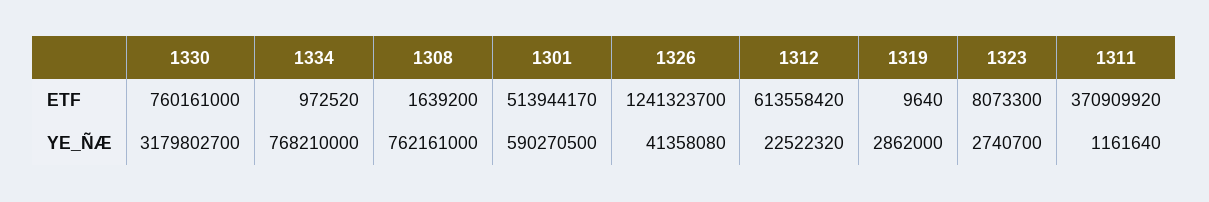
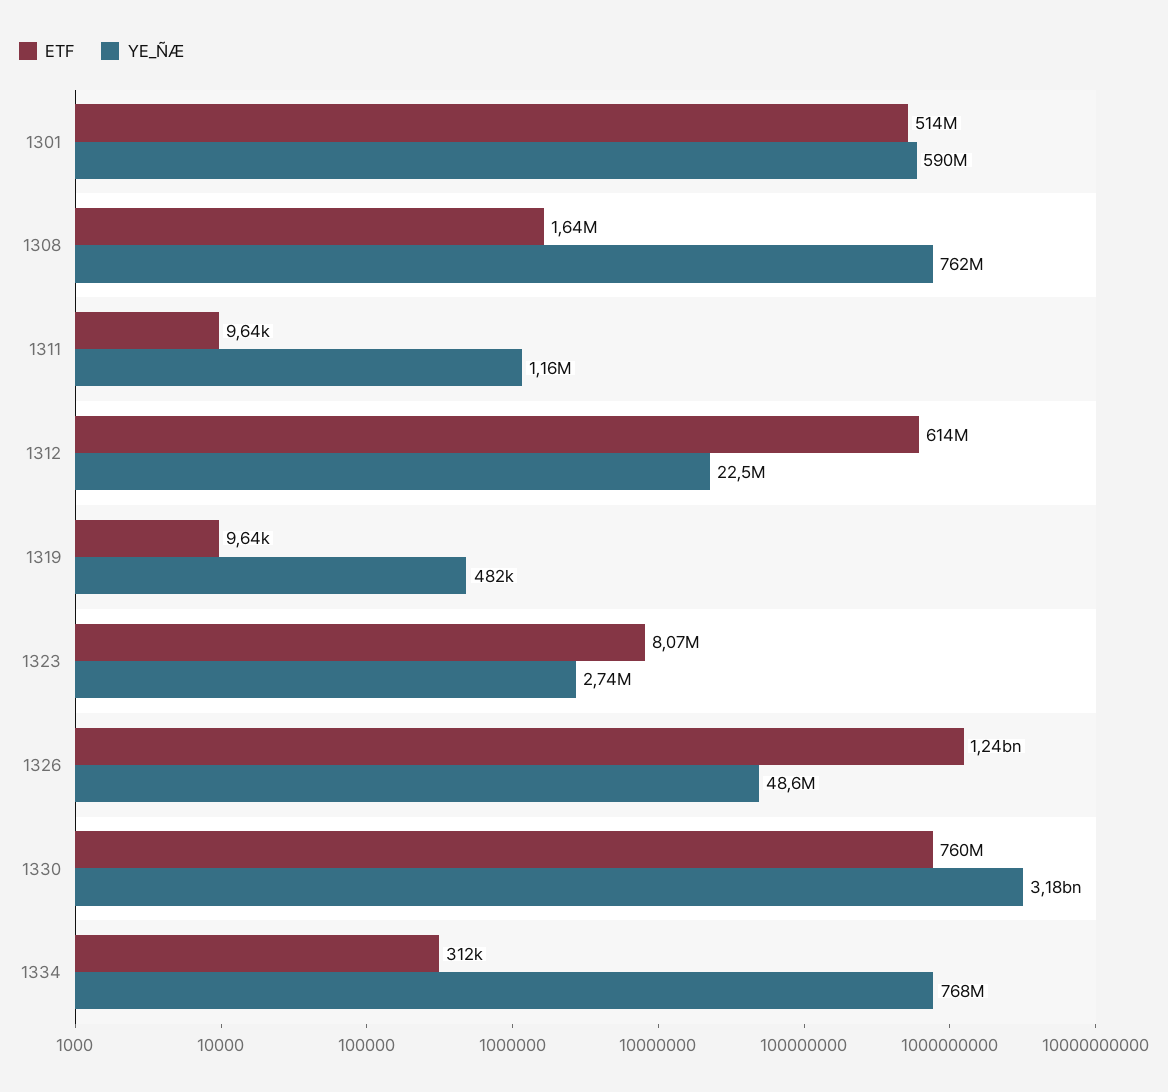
  {
    "ETF": {
      "1330": 760161000,
-     "1334": 972520,
+     "1334": 312000,
      "1308": 1639200,
      "1301": 513944170,
      "1326": 1241323700,
      "1312": 613558420,
      "1319": 9640,
      "1323": 8073300,
-     "1311": 370909920
+     "1311": 9640
    },
    "YE_ÑÆ": {
      "1330": 3179802700,
      "1334": 768210000,
      "1308": 762161000,
      "1301": 590270500,
-     "1326": 41358080,
+     "1326": 48600000,
      "1312": 22522320,
-     "1319": 2862000,
+     "1319": 482000,
      "1323": 2740700,
      "1311": 1161640
    }
  }

